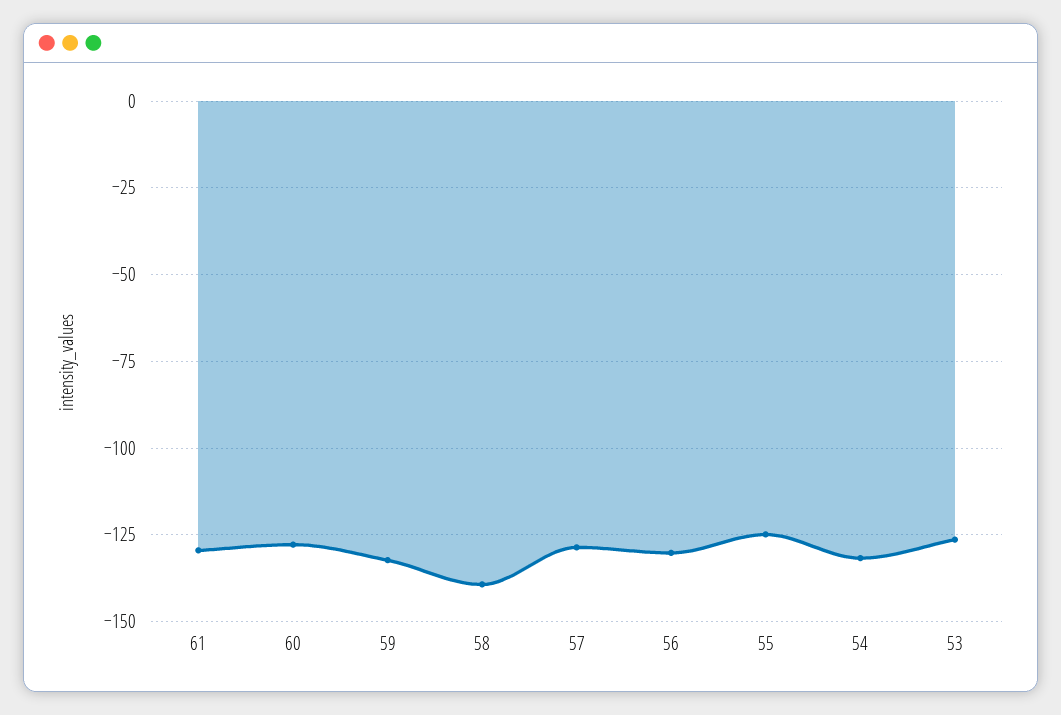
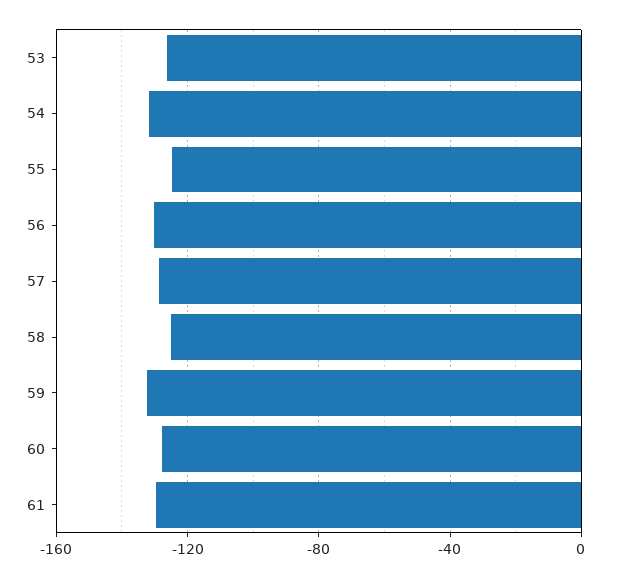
  {
    "61": -130,
    "60": -127.5,
    "59": -132.5,
-   "58": -140,
+   "58": -125,
    "57": -127.5,
    "56": -130,
    "55": -125,
    "54": -132.5,
    "53": -127.5
  }

